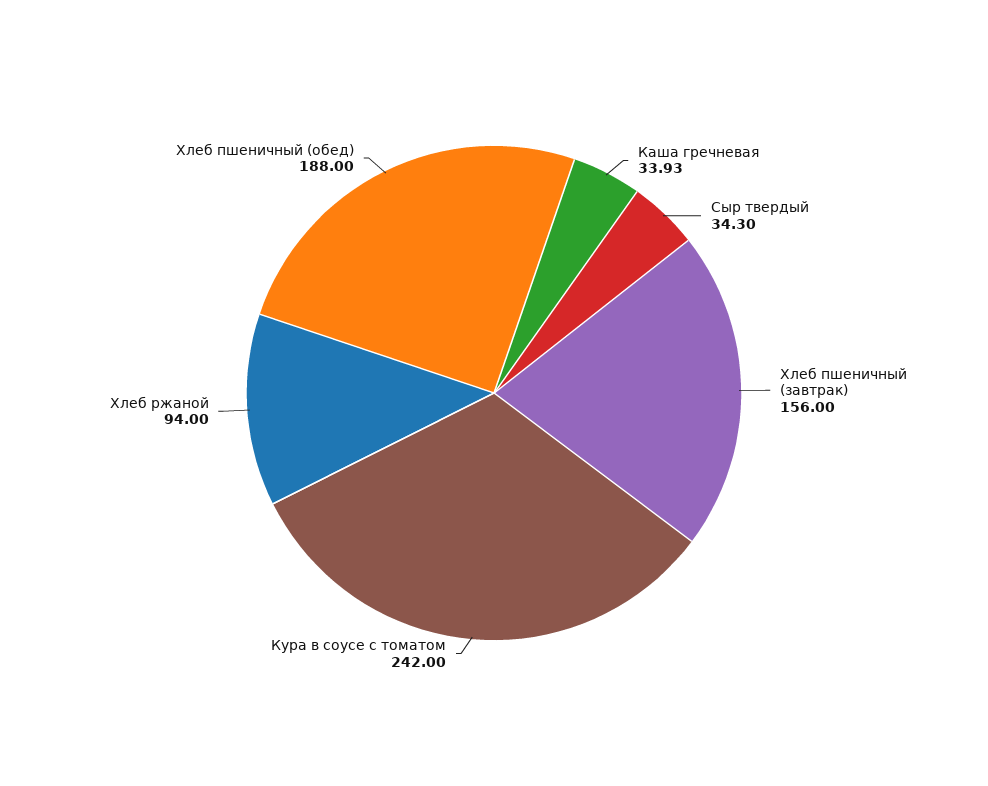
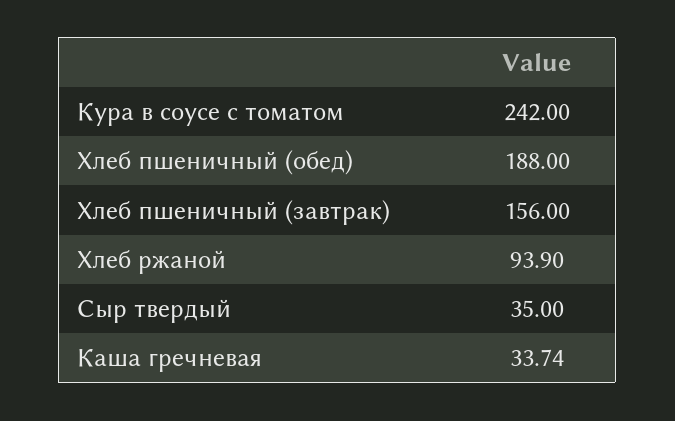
  {
-   "Каша гречневая": 33.93,
+   "Каша гречневая": 33.74,
-   "Сыр твердый": 34.3,
+   "Сыр твердый": 35,
    "Хлеб пшеничный (завтрак)": 156,
    "Кура в соусе с томатом": 242,
-   "Хлеб ржаной": 94,
+   "Хлеб ржаной": 93.9,
    "Хлеб пшеничный (обед)": 188
  }

